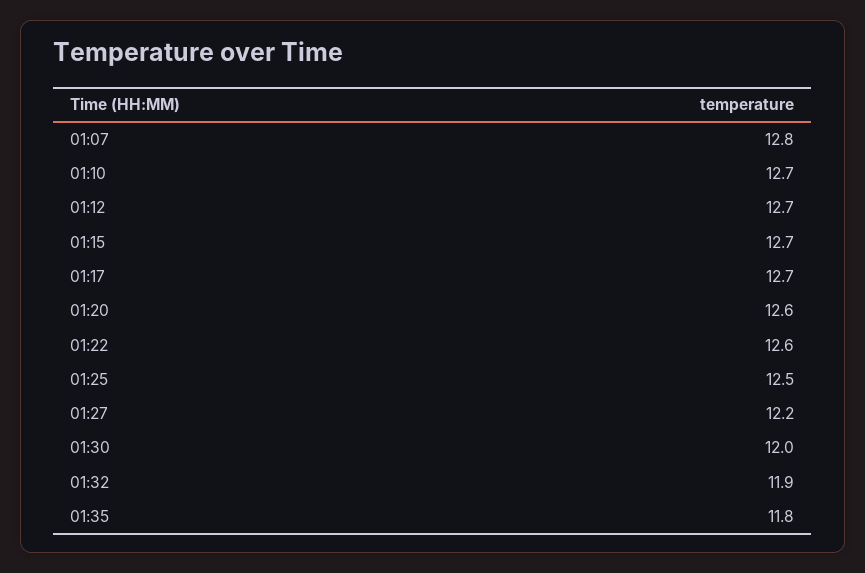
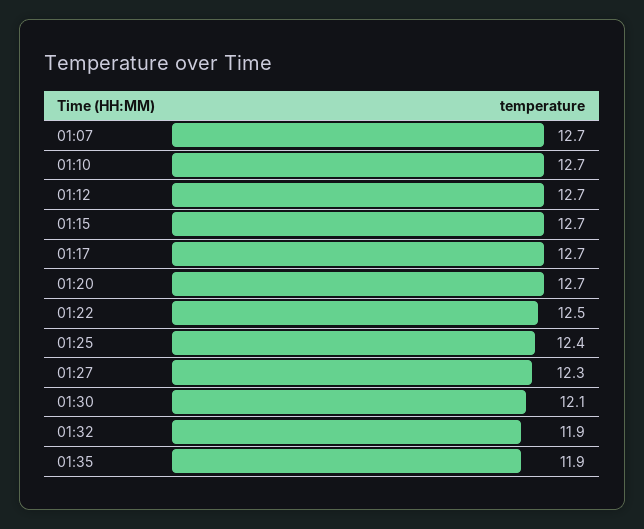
  {
-   "01:07": 12.8,
+   "01:07": 12.7,
    "01:10": 12.7,
    "01:12": 12.7,
    "01:15": 12.7,
    "01:17": 12.7,
-   "01:20": 12.6,
+   "01:20": 12.7,
-   "01:22": 12.6,
+   "01:22": 12.5,
-   "01:25": 12.5,
+   "01:25": 12.4,
-   "01:27": 12.2,
+   "01:27": 12.3,
-   "01:30": 12,
+   "01:30": 12.1,
    "01:32": 11.9,
-   "01:35": 11.8
+   "01:35": 11.9
  }

